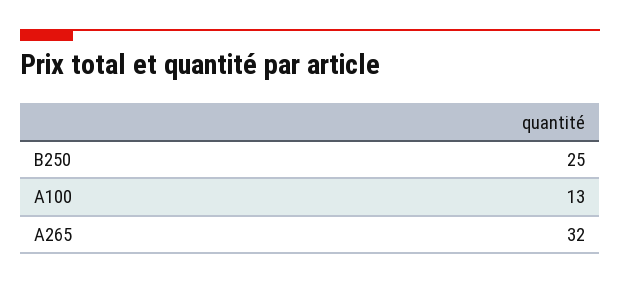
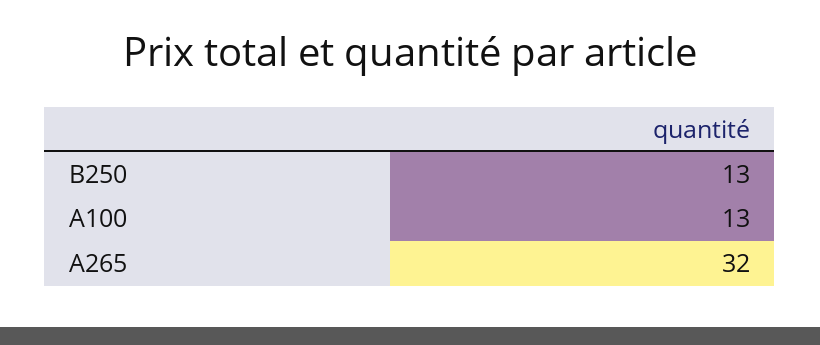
  {
-   "B250": 25,
+   "B250": 13,
    "A100": 13,
    "A265": 32
  }

